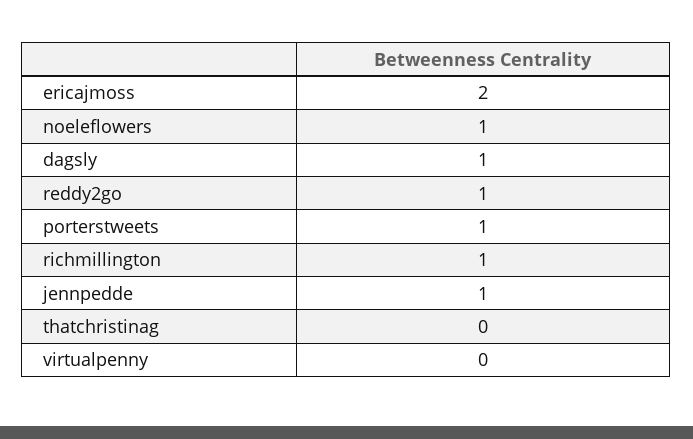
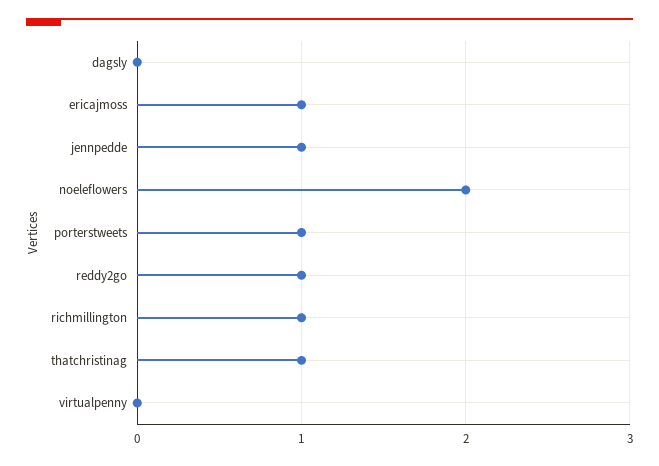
  {
-   "ericajmoss": 2,
+   "ericajmoss": 1,
-   "noeleflowers": 1,
+   "noeleflowers": 2,
-   "dagsly": 1,
+   "dagsly": 0,
    "reddy2go": 1,
    "porterstweets": 1,
    "richmillington": 1,
    "jennpedde": 1,
-   "thatchristinag": 0,
+   "thatchristinag": 1,
    "virtualpenny": 0
  }

